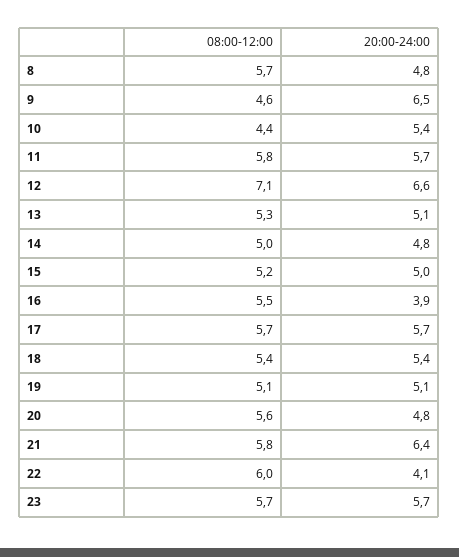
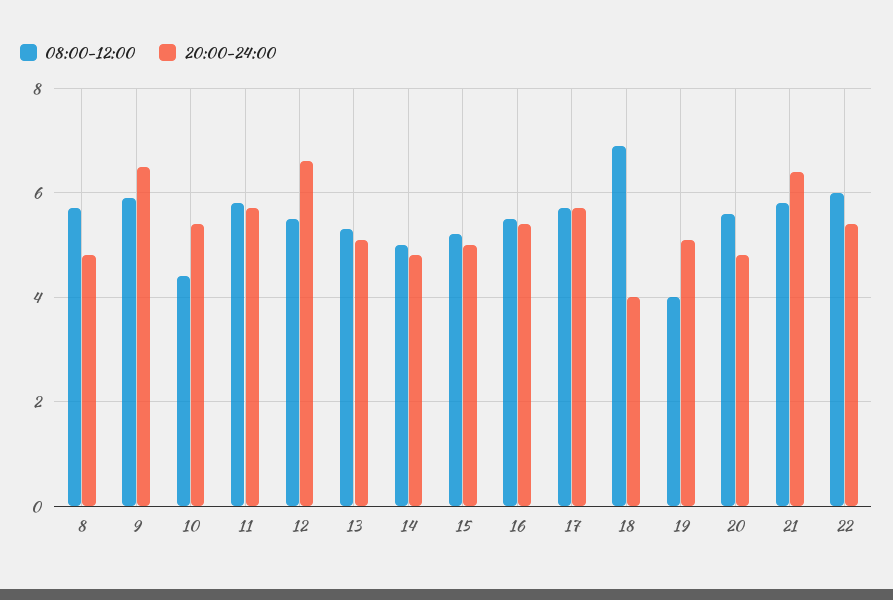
  {
    "08:00-12:00": {
      "8": 5.7,
-     "9": 4.6,
+     "9": 6,
      "10": 4.4,
      "11": 5.8,
-     "12": 7.1,
+     "12": 5.5,
      "13": 5.3,
      "14": 5,
      "15": 5.2,
      "16": 5.5,
      "17": 5.7,
-     "18": 5.4,
+     "18": 7,
-     "19": 5.1,
+     "19": 4,
      "20": 5.6,
      "21": 5.8,
-     "22": 6,
+     "22": 6
-     "23": 5.7
    },
    "20:00-24:00": {
      "8": 4.8,
      "9": 6.5,
      "10": 5.4,
      "11": 5.7,
      "12": 6.6,
      "13": 5.1,
      "14": 4.8,
      "15": 5,
-     "16": 3.9,
+     "16": 5.5,
      "17": 5.7,
-     "18": 5.4,
+     "18": 4,
      "19": 5.1,
      "20": 4.8,
      "21": 6.4,
-     "22": 4.1,
+     "22": 5.5
-     "23": 5.7
    }
  }

